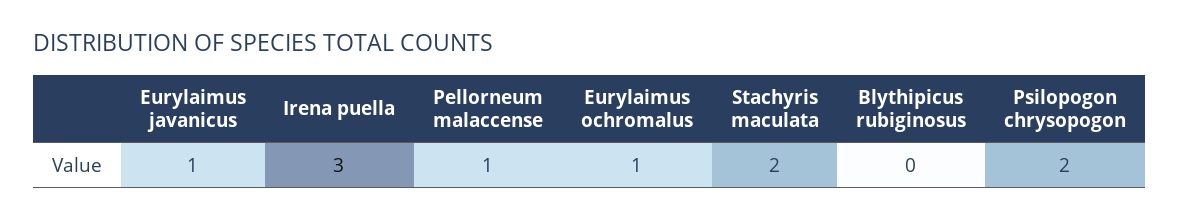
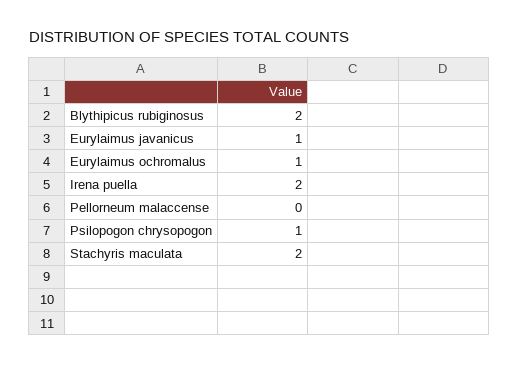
  {
    "Eurylaimus javanicus": 1,
-   "Irena puella": 3,
+   "Irena puella": 2,
-   "Pellorneum malaccense": 1,
+   "Pellorneum malaccense": 0,
    "Eurylaimus ochromalus": 1,
    "Stachyris maculata": 2,
-   "Blythipicus rubiginosus": 0,
+   "Blythipicus rubiginosus": 2,
-   "Psilopogon chrysopogon": 2
+   "Psilopogon chrysopogon": 1
  }

